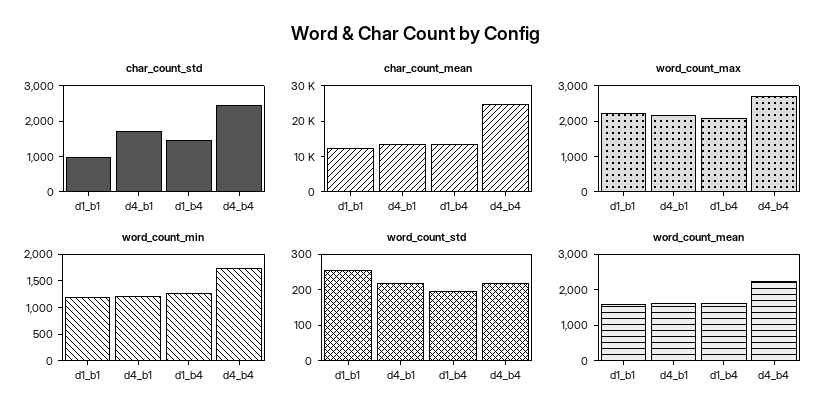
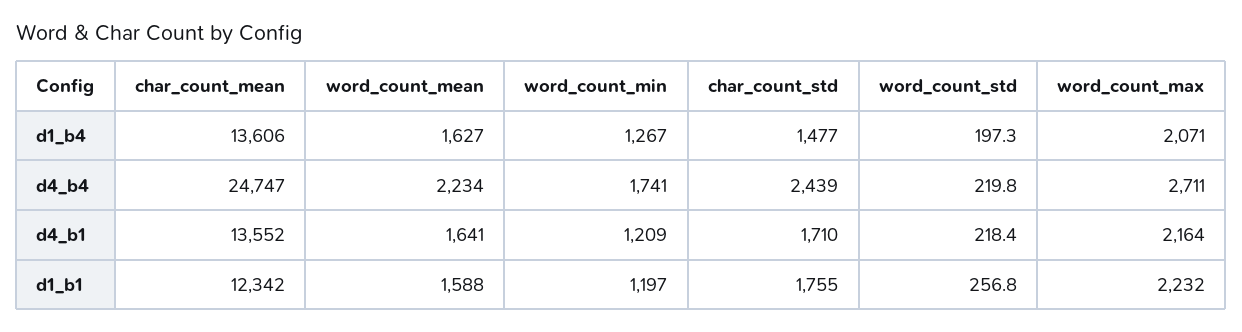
  {
    "char_count_std": {
-     "d1_b1": 1000,
+     "d1_b1": 1755,
      "d4_b1": 1710,
      "d1_b4": 1477,
      "d4_b4": 2439
    },
    "char_count_mean": {
      "d1_b1": 12342,
      "d4_b1": 13552,
      "d1_b4": 13606,
      "d4_b4": 24747
    },
    "word_count_max": {
      "d1_b1": 2232,
      "d4_b1": 2164,
      "d1_b4": 2071,
      "d4_b4": 2711
    },
    "word_count_min": {
      "d1_b1": 1197,
      "d4_b1": 1209,
      "d1_b4": 1267,
      "d4_b4": 1741
    },
    "word_count_std": {
      "d1_b1": 256.8,
      "d4_b1": 218.4,
      "d1_b4": 197.3,
      "d4_b4": 219.8
    },
    "word_count_mean": {
      "d1_b1": 1588,
      "d4_b1": 1641,
      "d1_b4": 1627,
      "d4_b4": 2234
    }
  }

